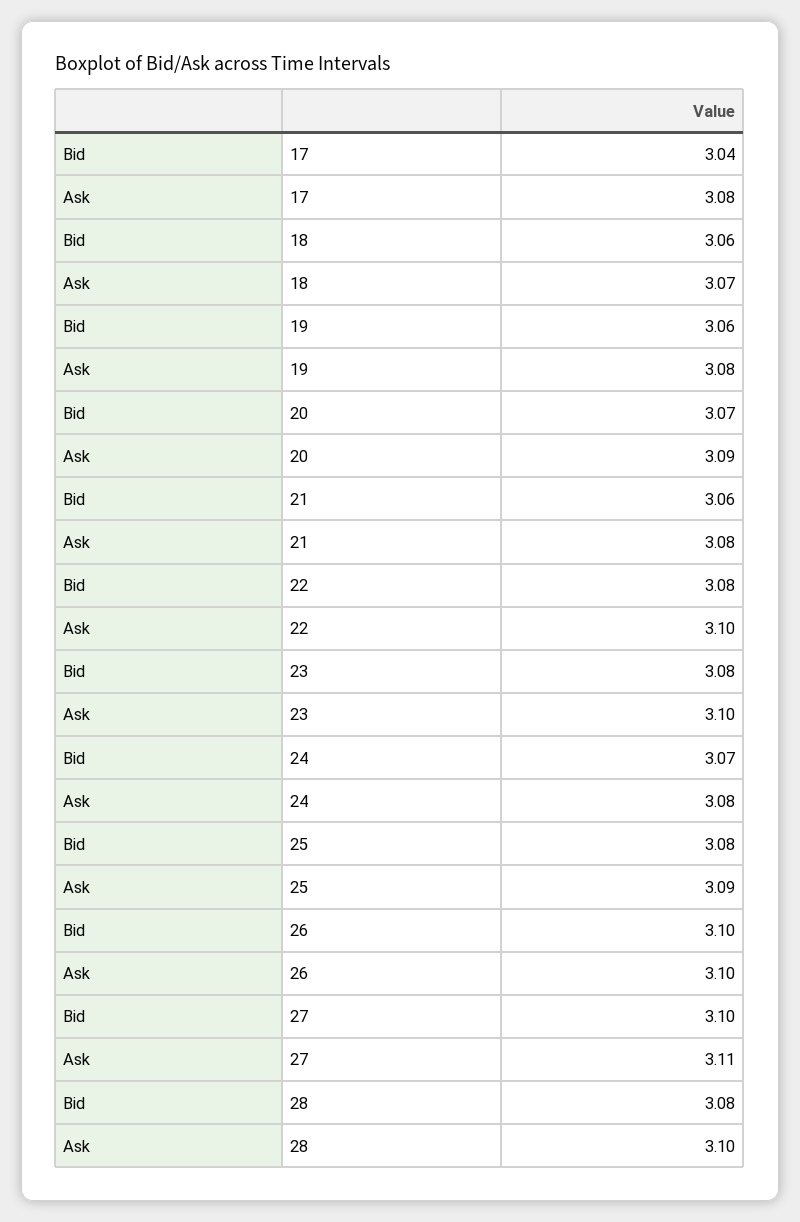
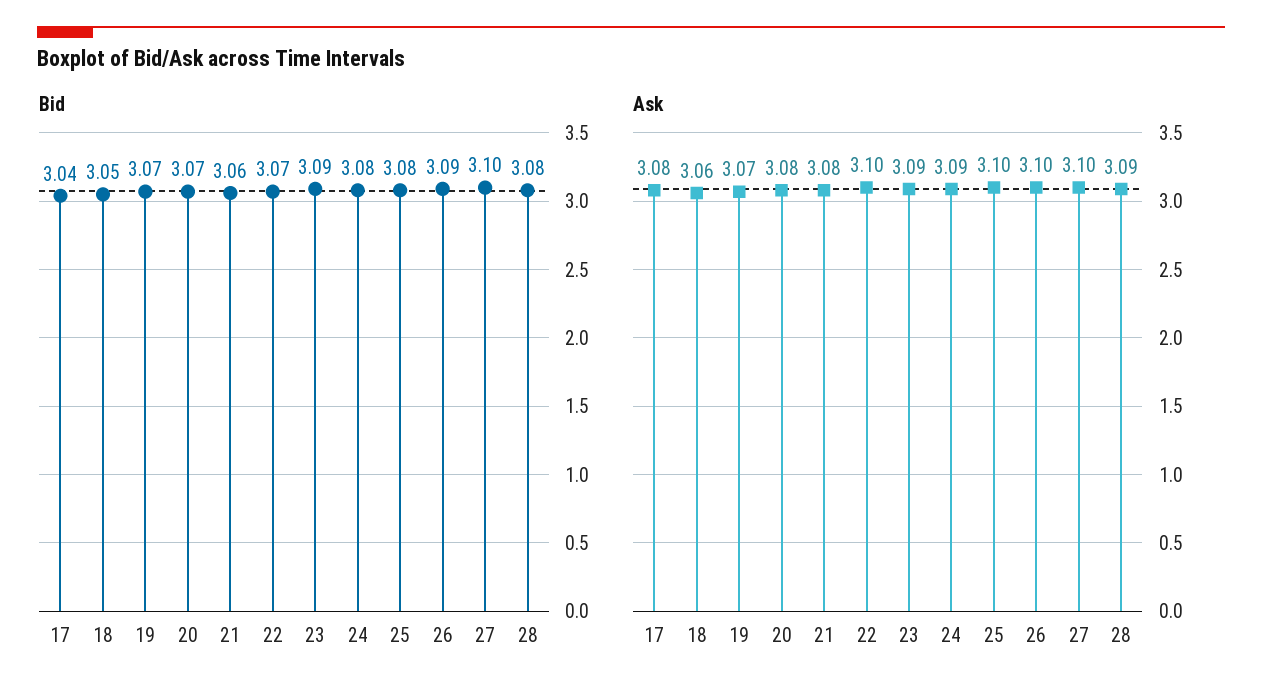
  {
    "Bid": {
      "17": 3.04,
-     "18": 3.06,
+     "18": 3.05,
-     "19": 3.06,
+     "19": 3.07,
      "20": 3.07,
      "21": 3.06,
-     "22": 3.08,
+     "22": 3.07,
-     "23": 3.08,
+     "23": 3.09,
-     "24": 3.07,
+     "24": 3.08,
      "25": 3.08,
-     "26": 3.1,
+     "26": 3.09,
      "27": 3.1,
      "28": 3.08
    },
    "Ask": {
      "17": 3.08,
-     "18": 3.07,
+     "18": 3.06,
-     "19": 3.08,
+     "19": 3.07,
-     "20": 3.09,
+     "20": 3.08,
      "21": 3.08,
      "22": 3.1,
-     "23": 3.1,
+     "23": 3.09,
-     "24": 3.08,
+     "24": 3.09,
-     "25": 3.09,
+     "25": 3.1,
      "26": 3.1,
-     "27": 3.11,
+     "27": 3.1,
-     "28": 3.1
+     "28": 3.09
    }
  }

